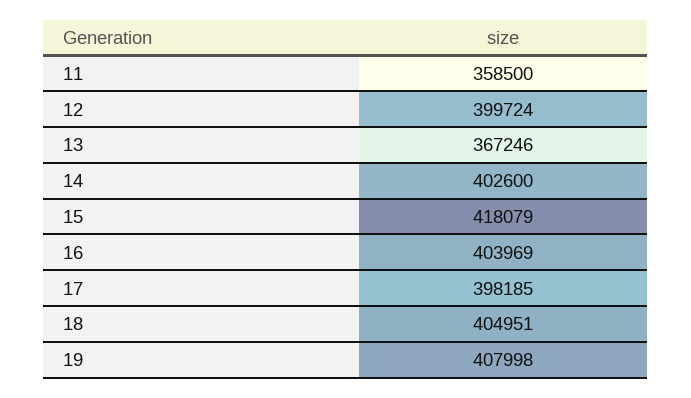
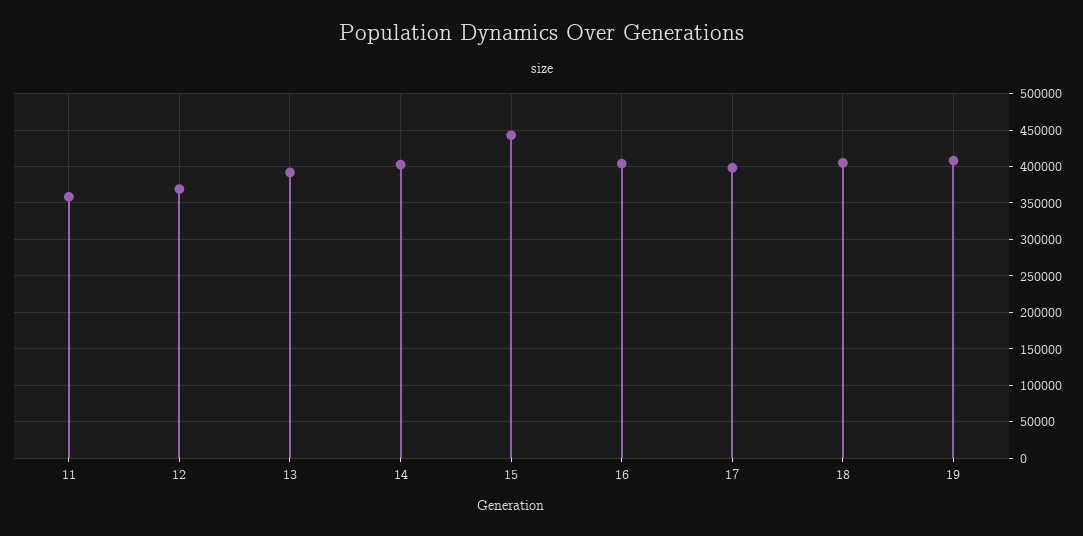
  {
    "11": 358500,
-   "12": 399724,
+   "12": 370000,
-   "13": 367246,
+   "13": 390000,
    "14": 402600,
-   "15": 418079,
+   "15": 440000,
    "16": 403969,
    "17": 398185,
    "18": 404951,
    "19": 407998
  }

